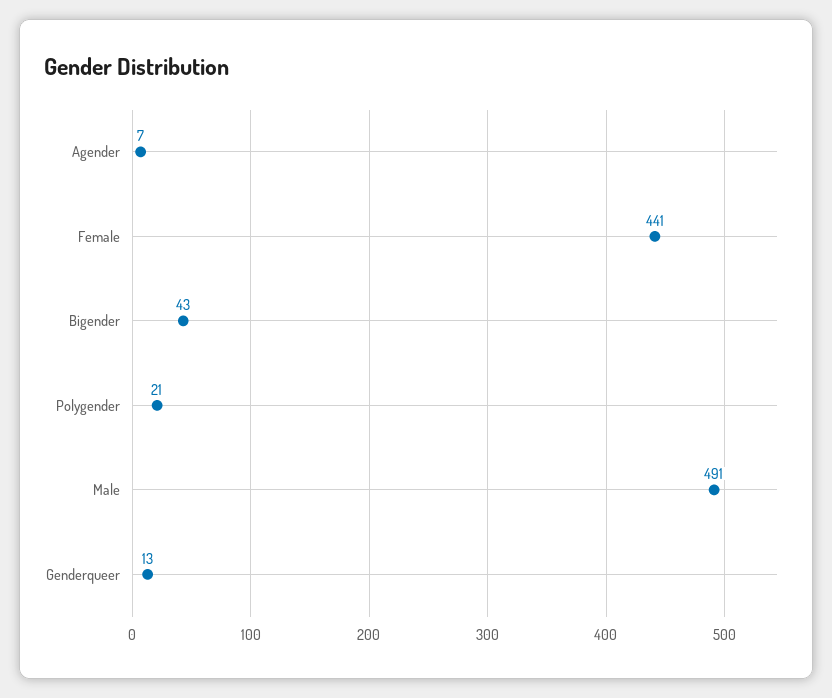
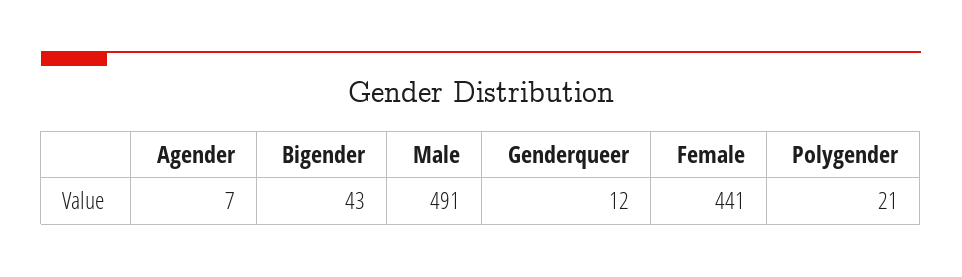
  {
    "Agender": 7,
    "Female": 441,
    "Bigender": 43,
    "Polygender": 21,
    "Male": 491,
-   "Genderqueer": 13
+   "Genderqueer": 12
  }

